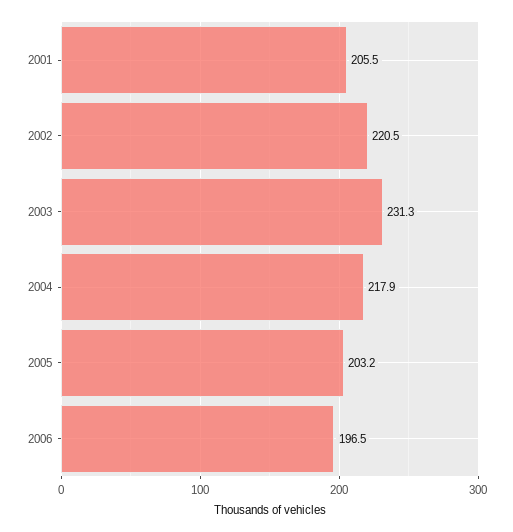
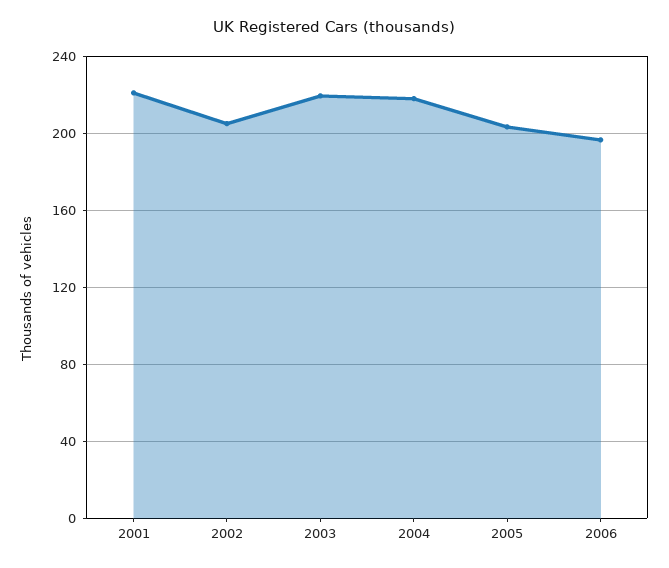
  {
-   "2001": 205.5,
+   "2001": 220,
-   "2002": 220.5,
+   "2002": 205,
-   "2003": 231.3,
+   "2003": 220,
    "2004": 217.9,
    "2005": 203.2,
    "2006": 196.5
  }

